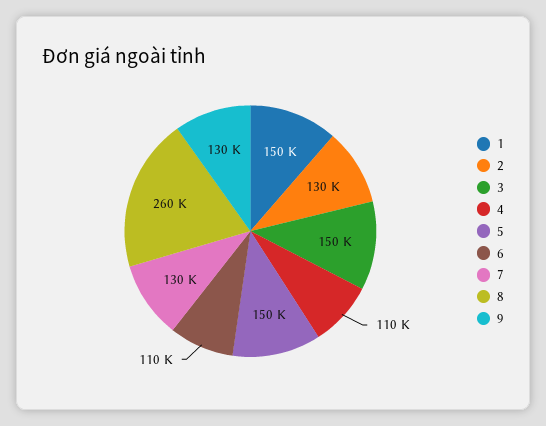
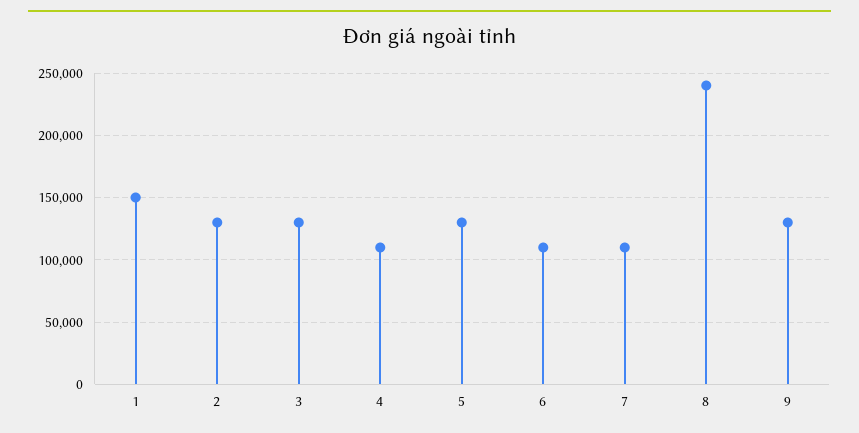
  {
    "1": 150000,
    "2": 130000,
-   "3": 150000,
+   "3": 130000,
    "4": 110000,
-   "5": 150000,
+   "5": 130000,
    "6": 110000,
-   "7": 130000,
+   "7": 110000,
-   "8": 260000,
+   "8": 240000,
    "9": 130000
  }

